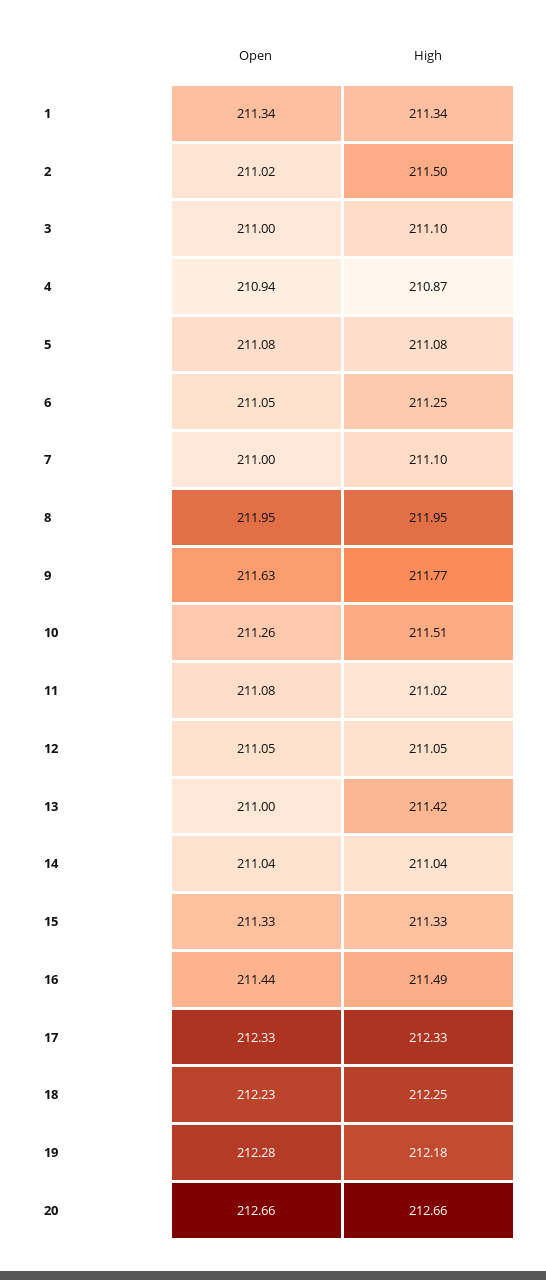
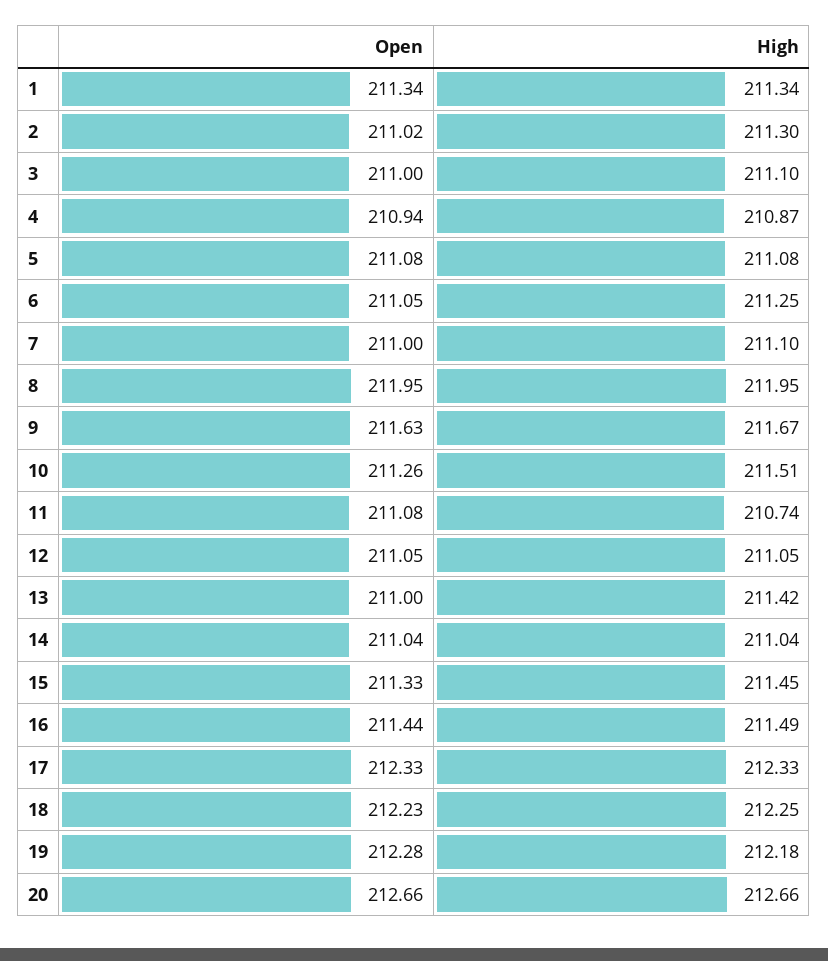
  {
    "Open": {
      "1": 211.34,
      "2": 211.02,
      "3": 211,
      "4": 210.94,
      "5": 211.08,
      "6": 211.05,
      "7": 211,
      "8": 211.95,
      "9": 211.63,
      "10": 211.26,
      "11": 211.08,
      "12": 211.05,
      "13": 211,
      "14": 211.04,
      "15": 211.33,
      "16": 211.44,
      "17": 212.33,
      "18": 212.23,
      "19": 212.28,
      "20": 212.66
    },
    "High": {
      "1": 211.34,
-     "2": 211.5,
+     "2": 211.3,
      "3": 211.1,
      "4": 210.87,
      "5": 211.08,
      "6": 211.25,
      "7": 211.1,
      "8": 211.95,
-     "9": 211.77,
+     "9": 211.67,
      "10": 211.51,
-     "11": 211.02,
+     "11": 210.74,
      "12": 211.05,
      "13": 211.42,
      "14": 211.04,
-     "15": 211.33,
+     "15": 211.45,
      "16": 211.49,
      "17": 212.33,
      "18": 212.25,
      "19": 212.18,
      "20": 212.66
    }
  }

